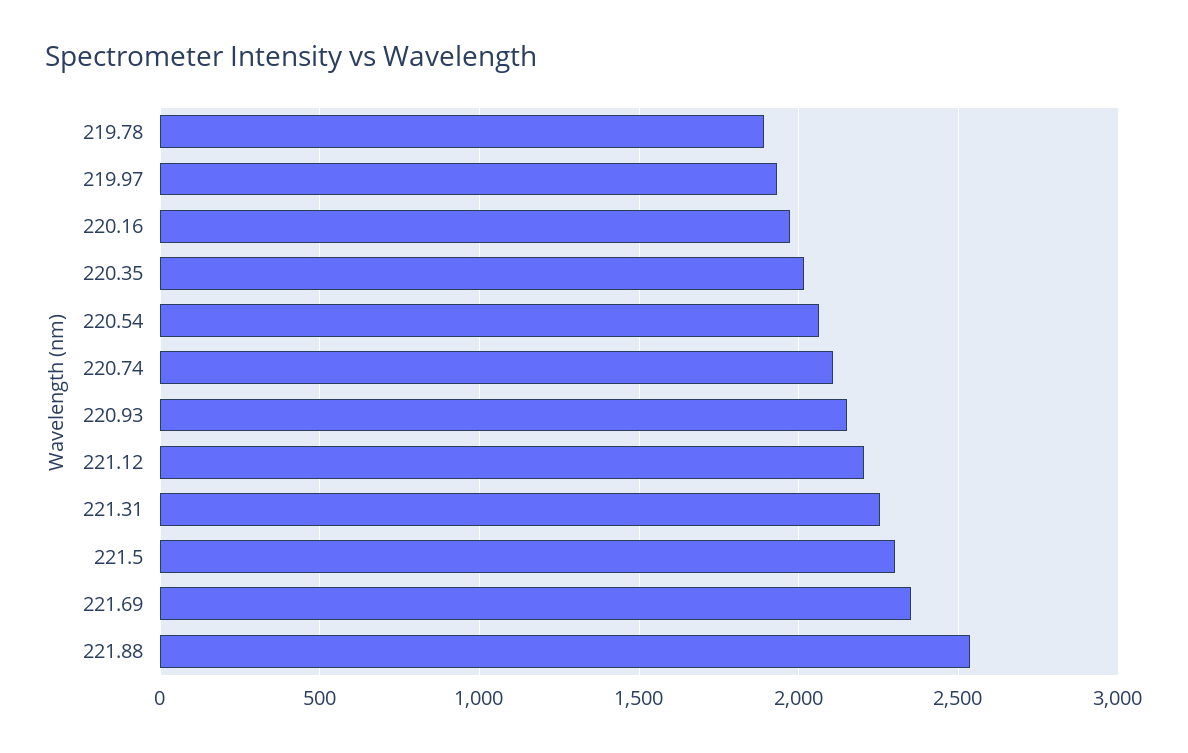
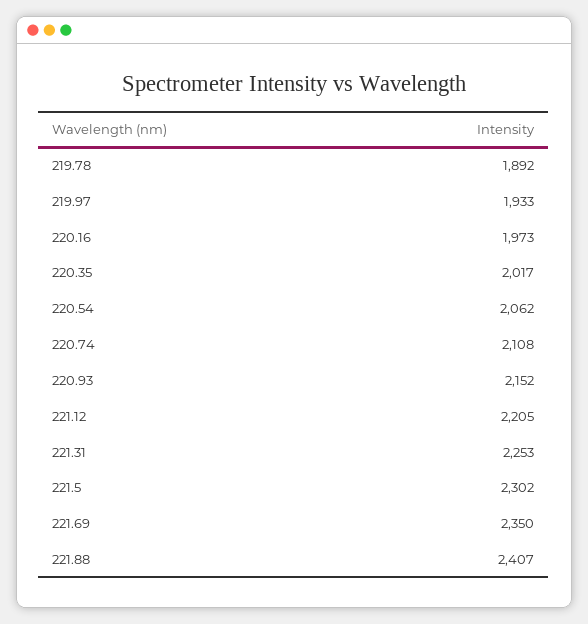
  {
    "219.78": 1892,
    "219.97": 1933,
    "220.16": 1973,
    "220.35": 2017,
    "220.54": 2062,
    "220.74": 2108,
    "220.93": 2152,
    "221.12": 2205,
    "221.31": 2253,
    "221.5": 2302,
    "221.69": 2350,
-   "221.88": 2550
+   "221.88": 2407
  }

